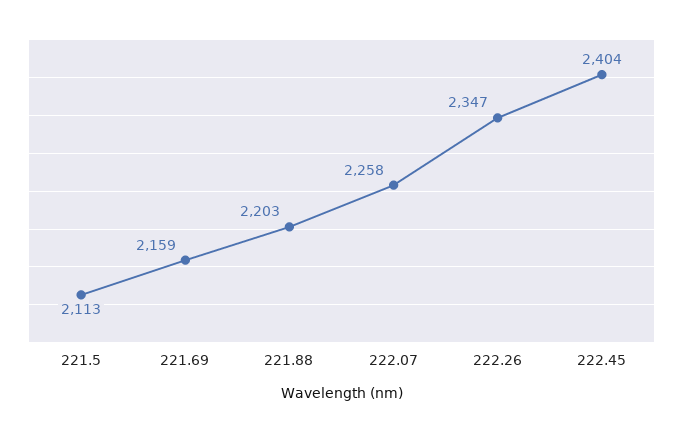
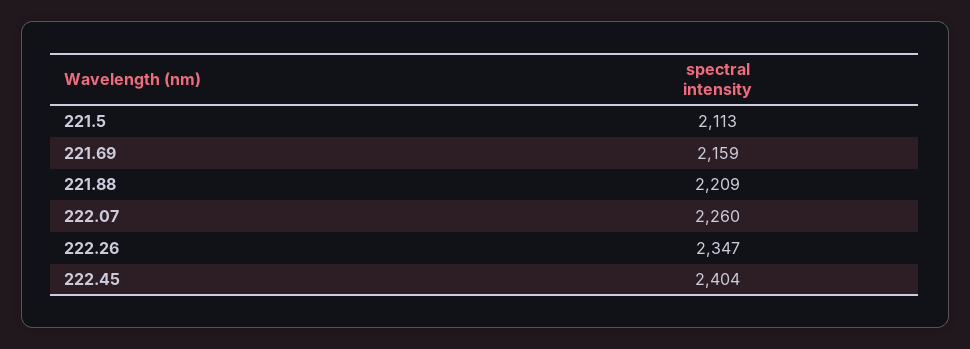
  {
    "221.5": 2113,
    "221.69": 2159,
-   "221.88": 2203,
+   "221.88": 2209,
-   "222.07": 2258,
+   "222.07": 2260,
    "222.26": 2347,
    "222.45": 2404
  }

